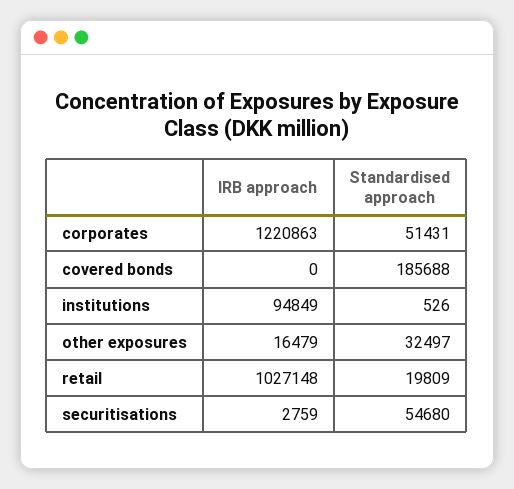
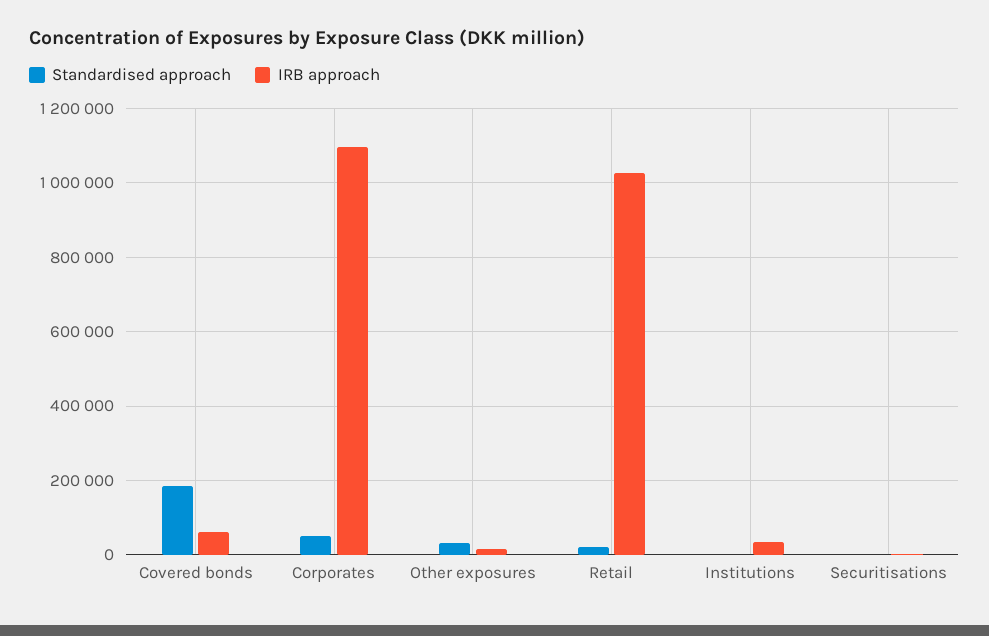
  {
    "IRB approach": {
-     "corporates": 1220863,
+     "corporates": 1100000,
-     "covered bonds": 0,
+     "covered bonds": 60000,
-     "institutions": 94849,
+     "institutions": 40000,
      "other exposures": 16479,
      "retail": 1027148,
      "securitisations": 2759
    },
    "Standardised approach": {
      "corporates": 51431,
      "covered bonds": 185688,
      "institutions": 526,
      "other exposures": 32497,
      "retail": 19809,
-     "securitisations": 54680
+     "securitisations": 0
    }
  }

